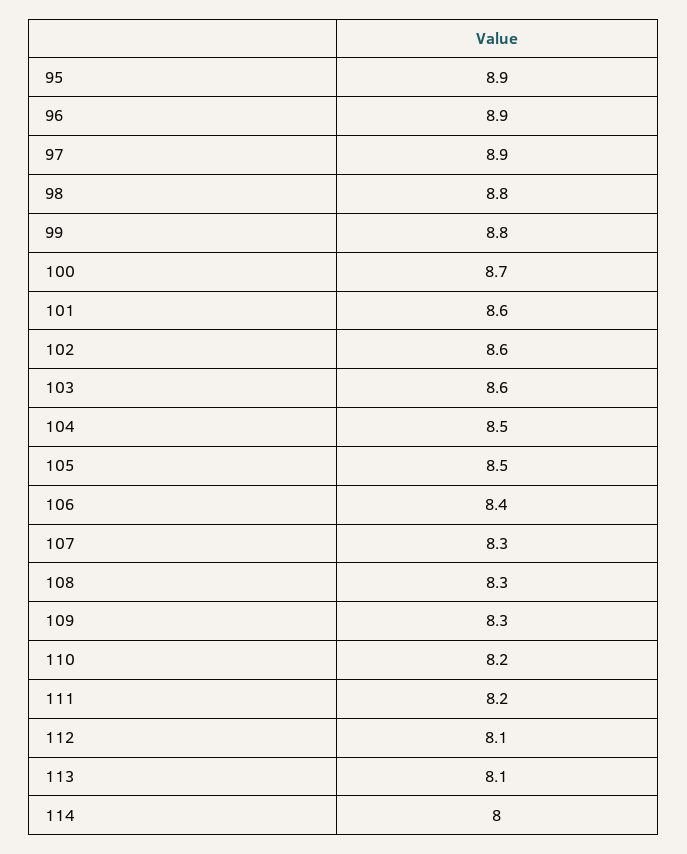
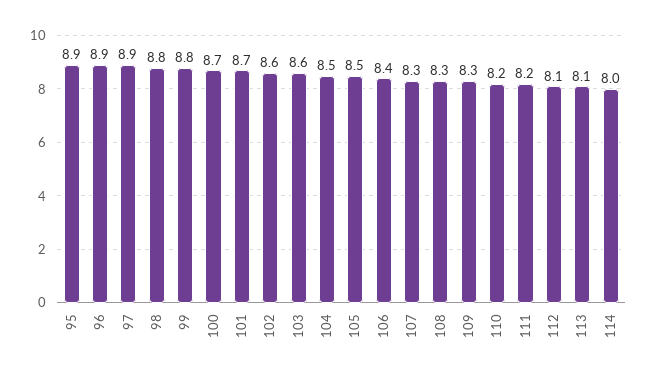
  {
    "95": 8.9,
    "96": 8.9,
    "97": 8.9,
    "98": 8.8,
    "99": 8.8,
    "100": 8.7,
-   "101": 8.6,
+   "101": 8.7,
    "102": 8.6,
    "103": 8.6,
    "104": 8.5,
    "105": 8.5,
    "106": 8.4,
    "107": 8.3,
    "108": 8.3,
    "109": 8.3,
    "110": 8.2,
    "111": 8.2,
    "112": 8.1,
    "113": 8.1,
    "114": 8
  }

